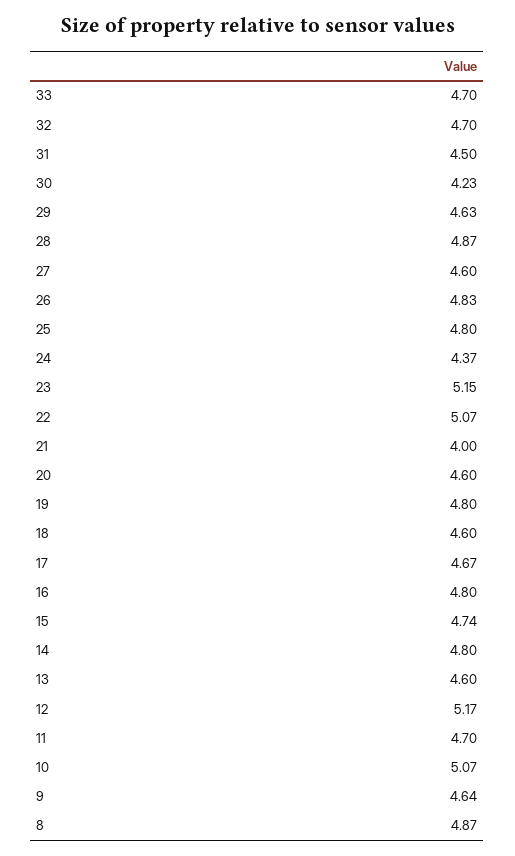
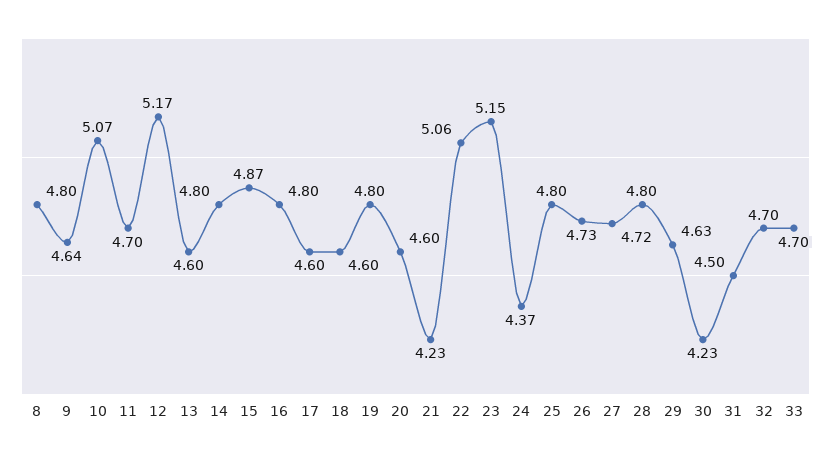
  {
    "33": 4.7,
    "32": 4.7,
    "31": 4.5,
    "30": 4.23,
    "29": 4.63,
-   "28": 4.87,
+   "28": 4.8,
-   "27": 4.6,
+   "27": 4.72,
-   "26": 4.83,
+   "26": 4.73,
    "25": 4.8,
    "24": 4.37,
    "23": 5.15,
-   "22": 5.07,
+   "22": 5.06,
-   "21": 4,
+   "21": 4.23,
    "20": 4.6,
    "19": 4.8,
    "18": 4.6,
-   "17": 4.67,
+   "17": 4.6,
    "16": 4.8,
-   "15": 4.74,
+   "15": 4.87,
    "14": 4.8,
    "13": 4.6,
    "12": 5.17,
    "11": 4.7,
    "10": 5.07,
    "9": 4.64,
-   "8": 4.87
+   "8": 4.8
  }

